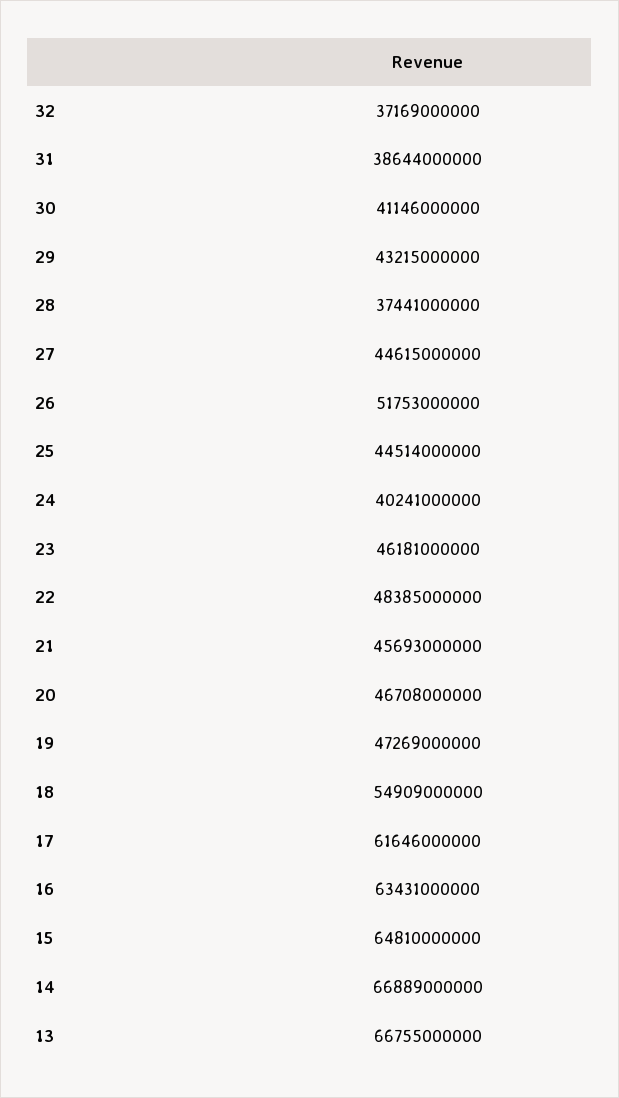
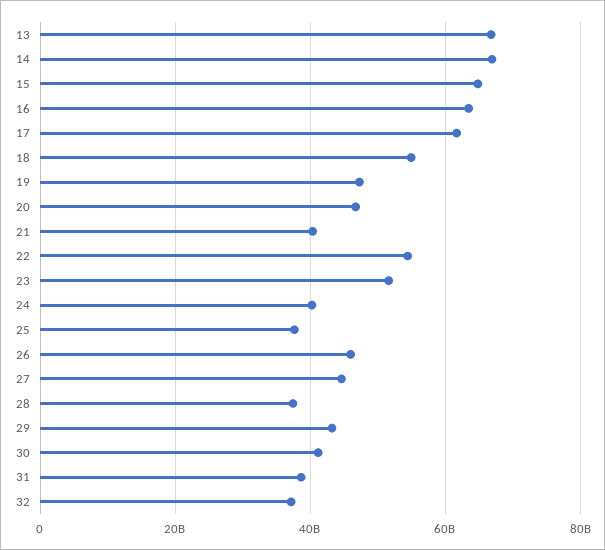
  {
    "32": 37169000000,
    "31": 38644000000,
    "30": 41146000000,
    "29": 43215000000,
    "28": 37441000000,
    "27": 44615000000,
-   "26": 51753000000,
+   "26": 46000000000,
-   "25": 44514000000,
+   "25": 38000000000,
    "24": 40241000000,
-   "23": 46181000000,
+   "23": 52000000000,
-   "22": 48385000000,
+   "22": 54000000000,
-   "21": 45693000000,
+   "21": 40000000000,
    "20": 46708000000,
    "19": 47269000000,
    "18": 54909000000,
    "17": 61646000000,
    "16": 63431000000,
    "15": 64810000000,
    "14": 66889000000,
    "13": 66755000000
  }

